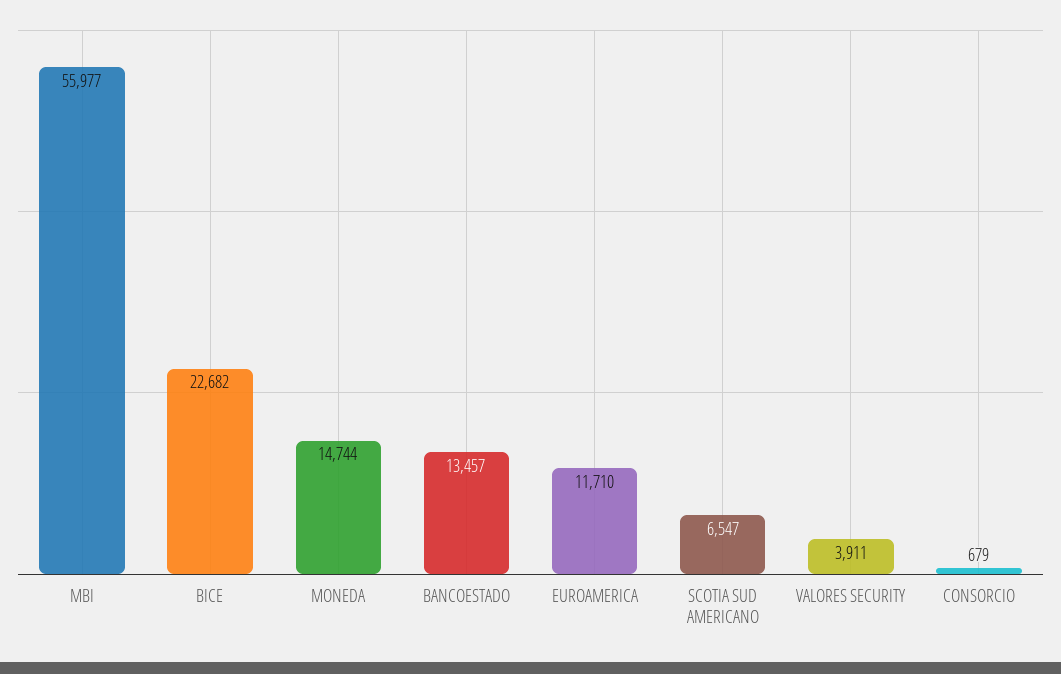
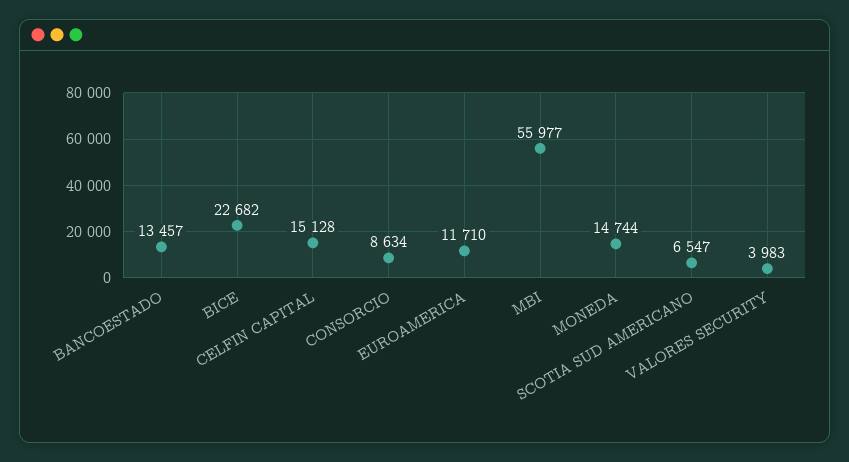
  {
    "MBI": 55977,
    "BICE": 22682,
    "MONEDA": 14744,
    "BANCOESTADO": 13457,
    "EUROAMERICA": 11710,
    "SCOTIA SUD AMERICANO": 6547,
-   "VALORES SECURITY": 3911,
+   "VALORES SECURITY": 3983,
-   "CONSORCIO": 679
+   "CONSORCIO": 8634,
+   "CELFIN CAPITAL": 15128
  }

